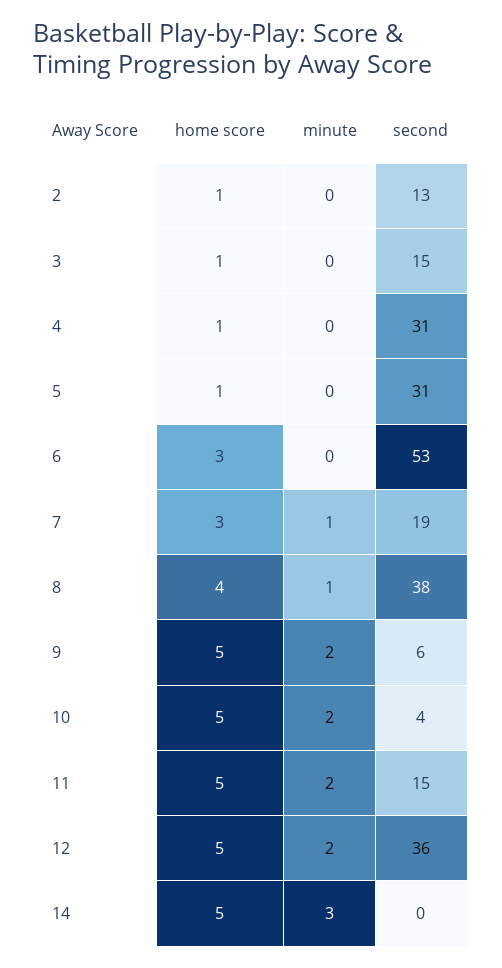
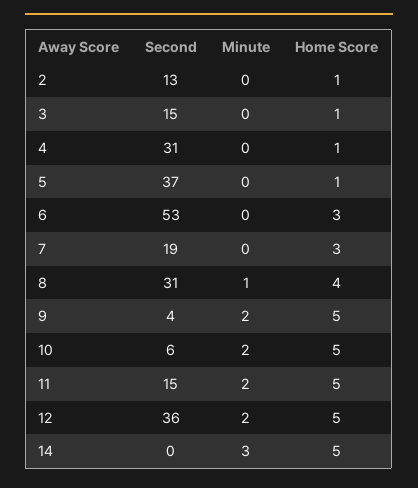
  {
    "home score": {
      "2": 1,
      "3": 1,
      "4": 1,
      "5": 1,
      "6": 3,
      "7": 3,
      "8": 4,
      "9": 5,
      "10": 5,
      "11": 5,
      "12": 5,
      "14": 5
    },
    "minute": {
      "2": 0,
      "3": 0,
      "4": 0,
      "5": 0,
      "6": 0,
-     "7": 1,
+     "7": 0,
      "8": 1,
      "9": 2,
      "10": 2,
      "11": 2,
      "12": 2,
      "14": 3
    },
    "second": {
      "2": 13,
      "3": 15,
      "4": 31,
-     "5": 31,
+     "5": 37,
      "6": 53,
      "7": 19,
-     "8": 38,
+     "8": 31,
-     "9": 6,
+     "9": 4,
-     "10": 4,
+     "10": 6,
      "11": 15,
      "12": 36,
      "14": 0
    }
  }

